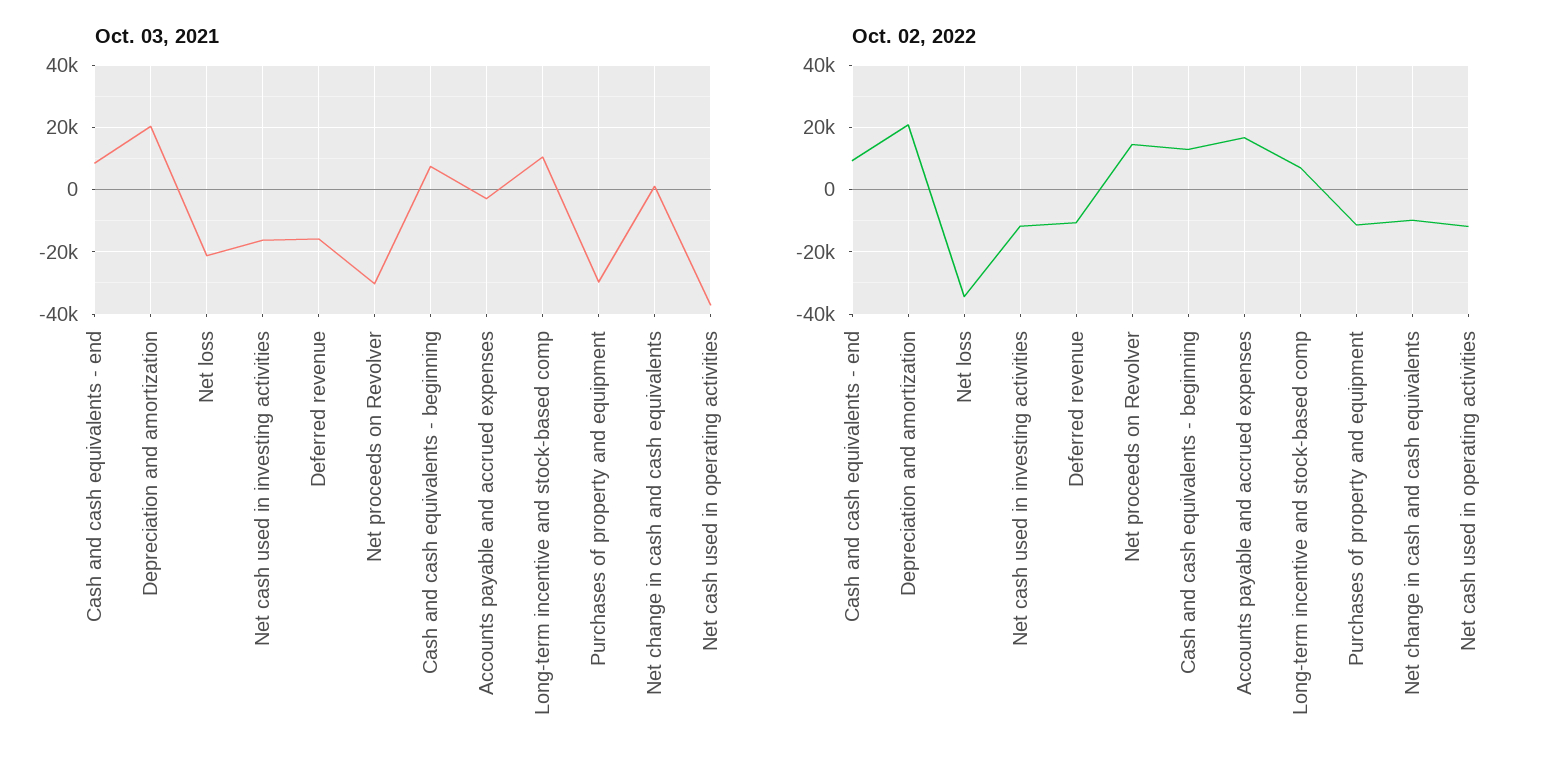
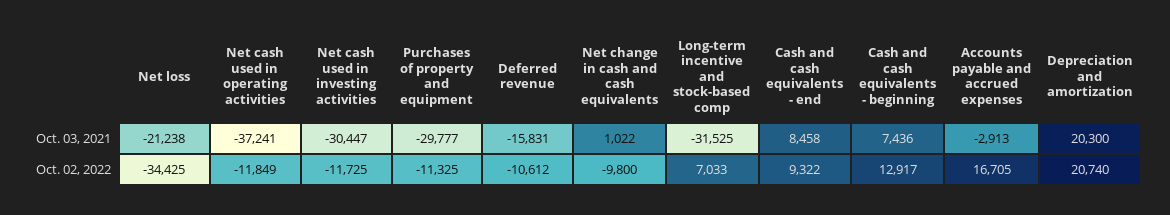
  {
    "Oct. 03, 2021": {
      "Cash and cash equivalents - end": 8458,
      "Depreciation and amortization": 20300,
      "Net loss": -21238,
-     "Net cash used in investing activities": -16000,
+     "Net cash used in investing activities": -30447,
      "Deferred revenue": -15831,
-     "Net proceeds on Revolver": -30000,
      "Cash and cash equivalents - beginning": 7436,
      "Accounts payable and accrued expenses": -2913,
-     "Long-term incentive and stock-based comp": 10000,
+     "Long-term incentive and stock-based comp": -31525,
      "Purchases of property and equipment": -29777,
      "Net change in cash and cash equivalents": 1022,
      "Net cash used in operating activities": -37241
    },
    "Oct. 02, 2022": {
      "Cash and cash equivalents - end": 9322,
      "Depreciation and amortization": 20740,
      "Net loss": -34425,
      "Net cash used in investing activities": -11725,
      "Deferred revenue": -10612,
-     "Net proceeds on Revolver": 14000,
      "Cash and cash equivalents - beginning": 12917,
      "Accounts payable and accrued expenses": 16705,
      "Long-term incentive and stock-based comp": 7033,
      "Purchases of property and equipment": -11325,
      "Net change in cash and cash equivalents": -9800,
      "Net cash used in operating activities": -11849
    }
  }

